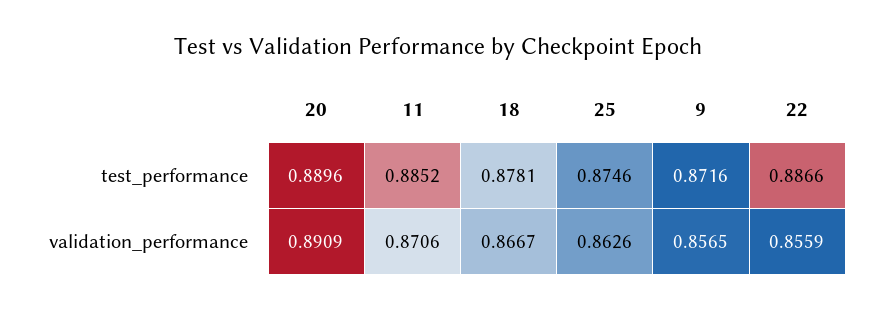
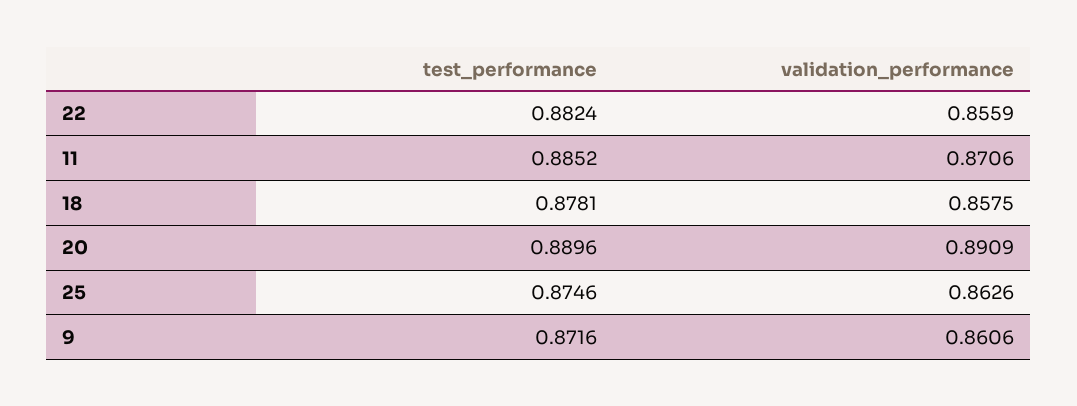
  {
    "20": {
      "test_performance": 0.8896,
      "validation_performance": 0.8909
    },
    "11": {
      "test_performance": 0.8852,
      "validation_performance": 0.8706
    },
    "18": {
      "test_performance": 0.8781,
-     "validation_performance": 0.8667
+     "validation_performance": 0.8575
    },
    "25": {
      "test_performance": 0.8746,
      "validation_performance": 0.8626
    },
    "9": {
      "test_performance": 0.8716,
-     "validation_performance": 0.8565
+     "validation_performance": 0.8606
    },
    "22": {
-     "test_performance": 0.8866,
+     "test_performance": 0.8824,
      "validation_performance": 0.8559
    }
  }

